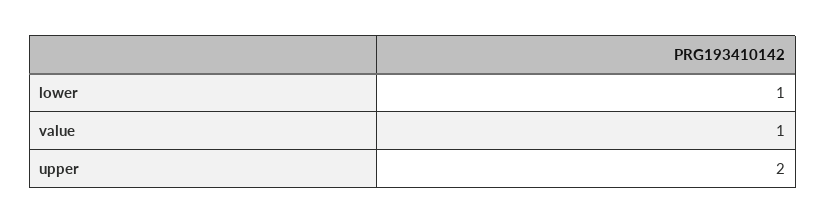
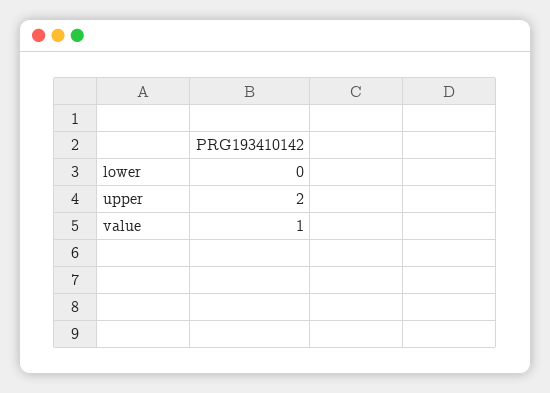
  {
-   "lower": 1,
+   "lower": 0,
    "value": 1,
    "upper": 2
  }

